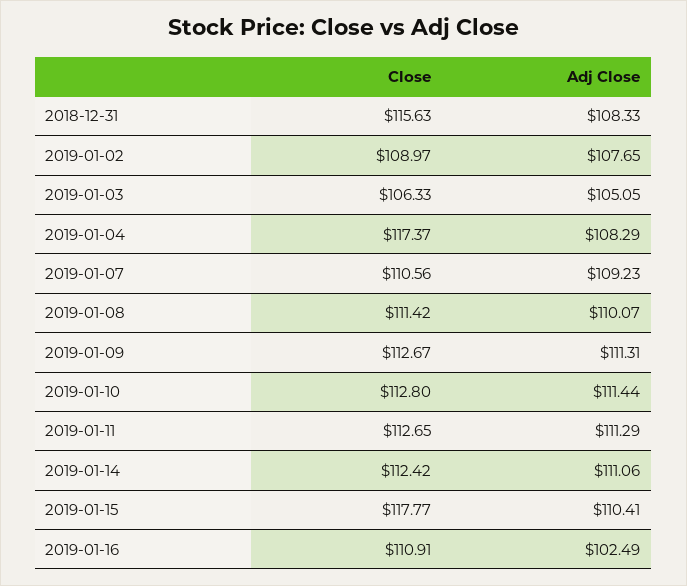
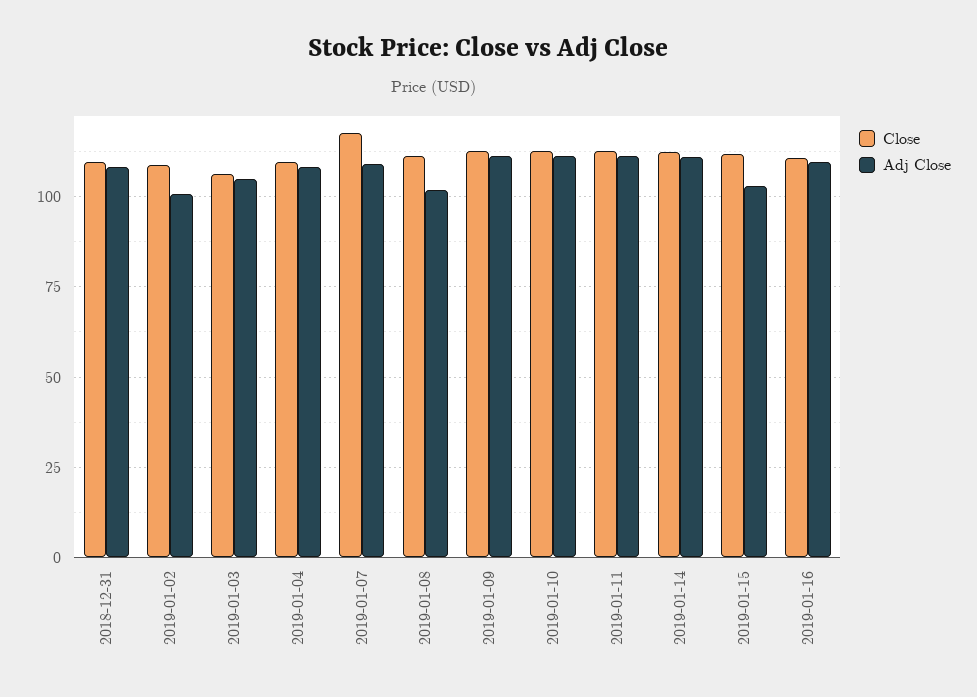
  {
    "Close": {
-     "2018-12-31": 115.63,
+     "2018-12-31": 110,
      "2019-01-02": 108.97,
      "2019-01-03": 106.33,
-     "2019-01-04": 117.37,
+     "2019-01-04": 110,
-     "2019-01-07": 110.56,
+     "2019-01-07": 117.5,
      "2019-01-08": 111.42,
      "2019-01-09": 112.67,
      "2019-01-10": 112.8,
      "2019-01-11": 112.65,
      "2019-01-14": 112.42,
-     "2019-01-15": 117.77,
+     "2019-01-15": 112.5,
      "2019-01-16": 110.91
    },
    "Adj Close": {
      "2018-12-31": 108.33,
-     "2019-01-02": 107.65,
+     "2019-01-02": 100,
      "2019-01-03": 105.05,
      "2019-01-04": 108.29,
      "2019-01-07": 109.23,
-     "2019-01-08": 110.07,
+     "2019-01-08": 102.5,
      "2019-01-09": 111.31,
      "2019-01-10": 111.44,
      "2019-01-11": 111.29,
      "2019-01-14": 111.06,
-     "2019-01-15": 110.41,
+     "2019-01-15": 102.5,
-     "2019-01-16": 102.49
+     "2019-01-16": 110
    }
  }

